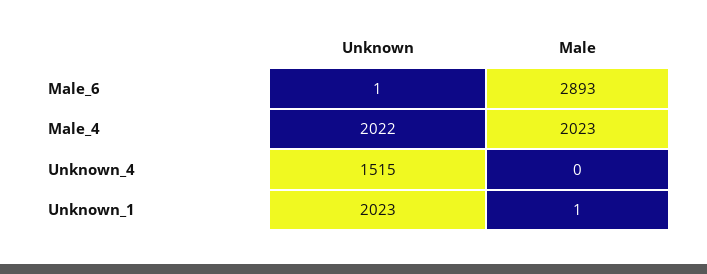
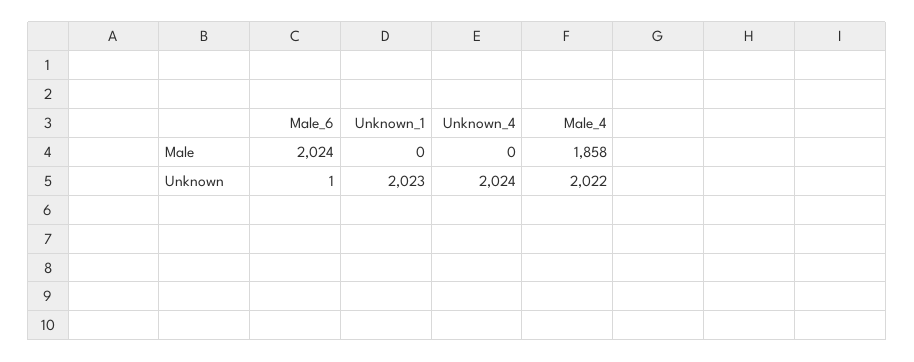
  {
    "Unknown": {
      "Male_6": 1,
      "Male_4": 2022,
-     "Unknown_4": 1515,
+     "Unknown_4": 2024,
      "Unknown_1": 2023
    },
    "Male": {
-     "Male_6": 2893,
+     "Male_6": 2024,
-     "Male_4": 2023,
+     "Male_4": 1858,
      "Unknown_4": 0,
-     "Unknown_1": 1
+     "Unknown_1": 0
    }
  }

